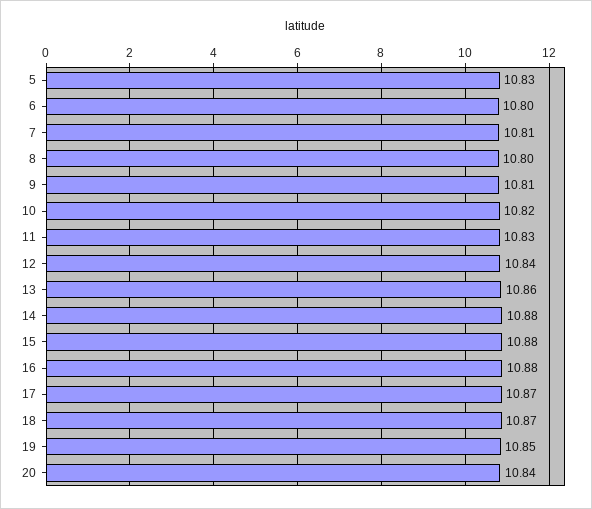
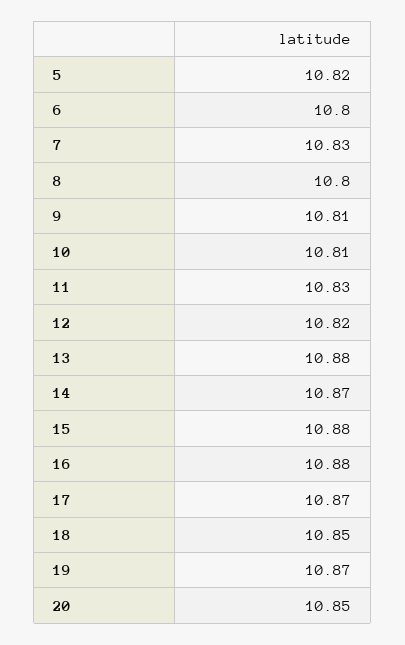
  {
-   "5": 10.83,
+   "5": 10.82,
    "6": 10.8,
-   "7": 10.81,
+   "7": 10.83,
    "8": 10.8,
    "9": 10.81,
-   "10": 10.82,
+   "10": 10.81,
    "11": 10.83,
-   "12": 10.84,
+   "12": 10.82,
-   "13": 10.86,
+   "13": 10.88,
-   "14": 10.88,
+   "14": 10.87,
    "15": 10.88,
    "16": 10.88,
    "17": 10.87,
-   "18": 10.87,
+   "18": 10.85,
-   "19": 10.85,
+   "19": 10.87,
-   "20": 10.84
+   "20": 10.85
  }

